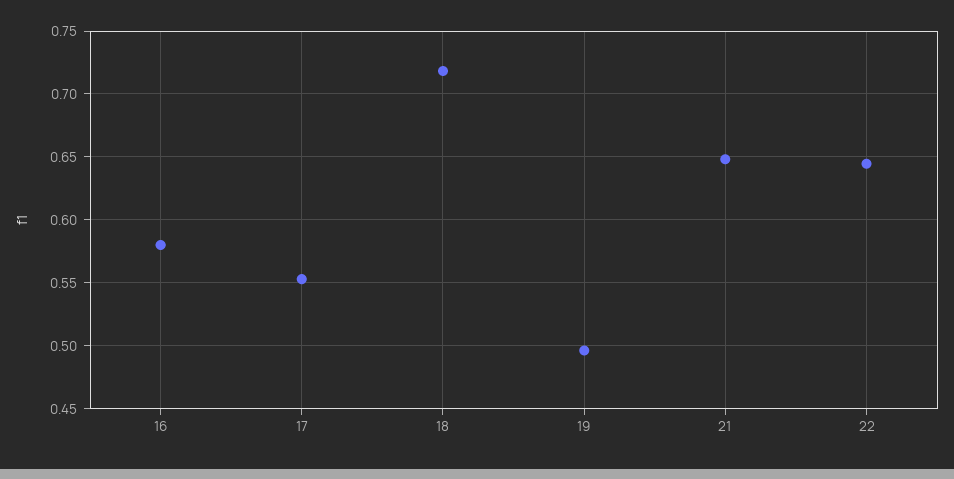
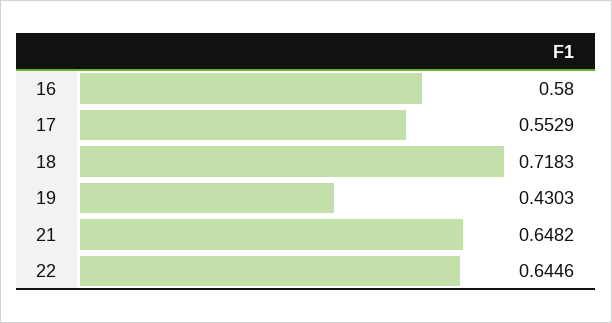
  {
    "16": 0.58,
    "17": 0.5529,
    "18": 0.7183,
-   "19": 0.495,
+   "19": 0.4303,
    "21": 0.6482,
    "22": 0.6446
  }

